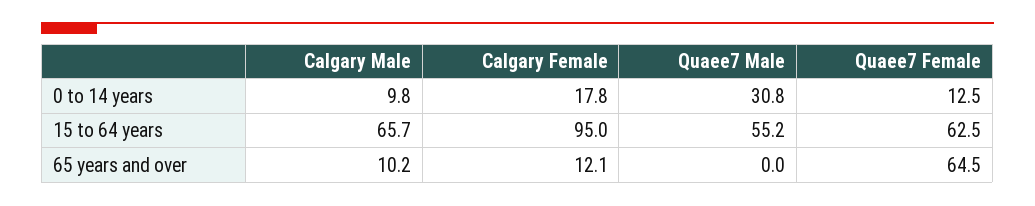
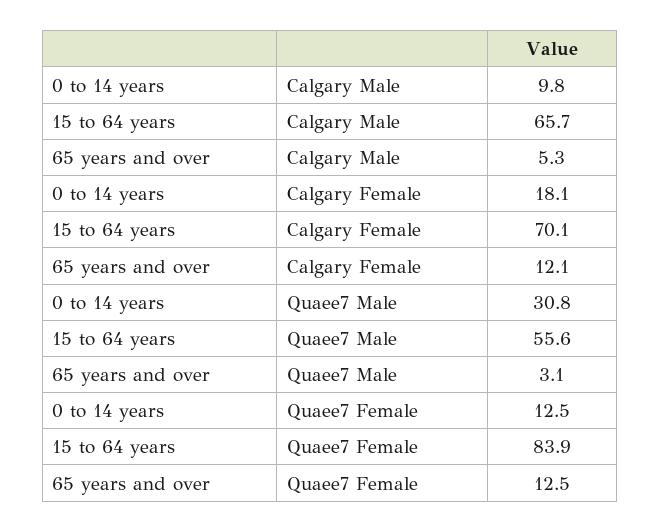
  {
    "Calgary Male": {
      "0 to 14 years": 9.8,
      "15 to 64 years": 65.7,
-     "65 years and over": 10.2
+     "65 years and over": 5.3
    },
    "Calgary Female": {
-     "0 to 14 years": 17.8,
+     "0 to 14 years": 18.1,
-     "15 to 64 years": 95,
+     "15 to 64 years": 70.1,
      "65 years and over": 12.1
    },
    "Quaee7 Male": {
      "0 to 14 years": 30.8,
-     "15 to 64 years": 55.2,
+     "15 to 64 years": 55.6,
-     "65 years and over": 0
+     "65 years and over": 3.1
    },
    "Quaee7 Female": {
      "0 to 14 years": 12.5,
-     "15 to 64 years": 62.5,
+     "15 to 64 years": 83.9,
-     "65 years and over": 64.5
+     "65 years and over": 12.5
    }
  }

